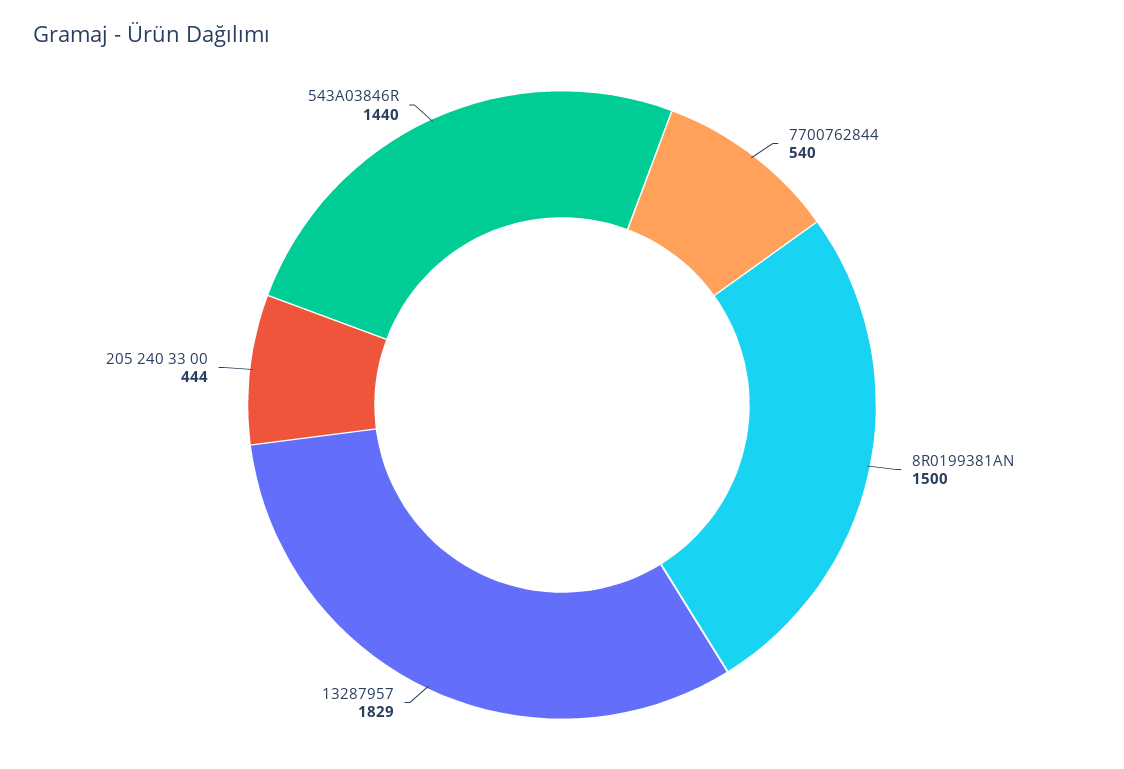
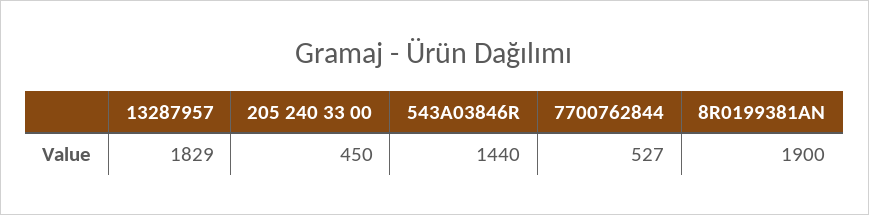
  {
-   "7700762844": 540,
+   "7700762844": 527,
-   "8R0199381AN": 1500,
+   "8R0199381AN": 1900,
    "13287957": 1829,
-   "205 240 33 00": 444,
+   "205 240 33 00": 450,
    "543A03846R": 1440
  }

